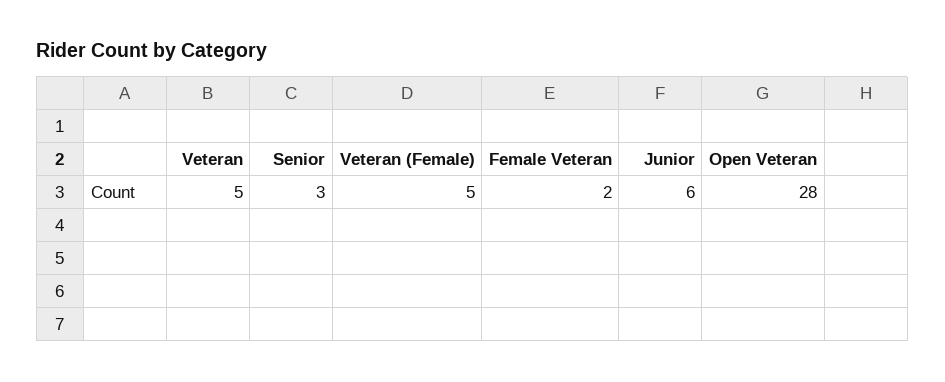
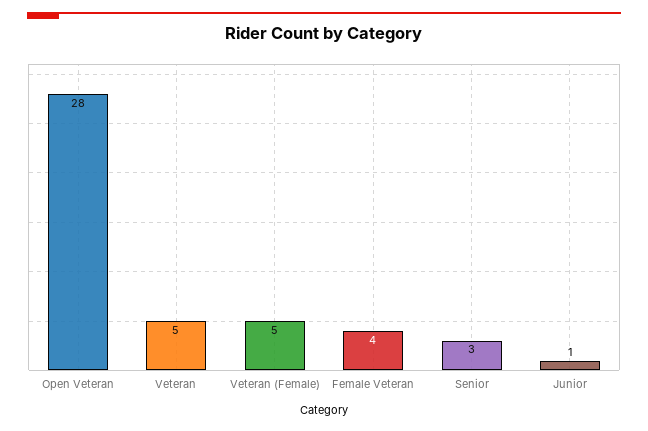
  {
    "Veteran": 5,
    "Senior": 3,
    "Veteran (Female)": 5,
-   "Female Veteran": 2,
+   "Female Veteran": 4,
-   "Junior": 6,
+   "Junior": 1,
    "Open Veteran": 28
  }

